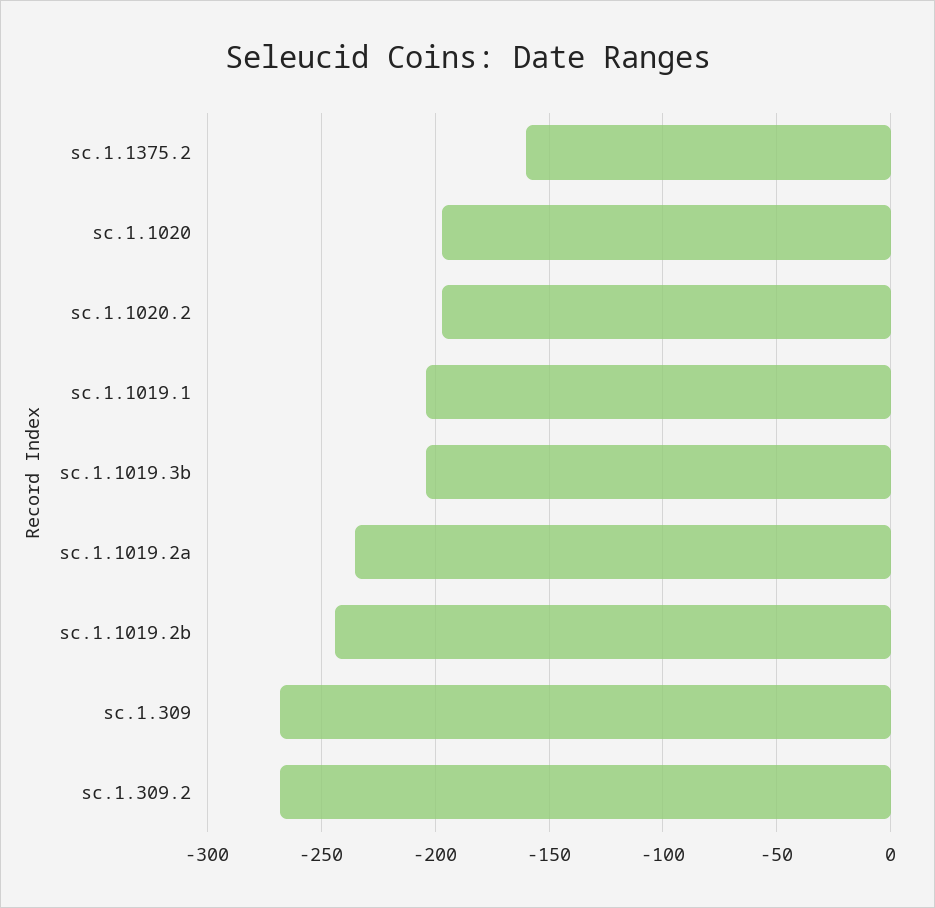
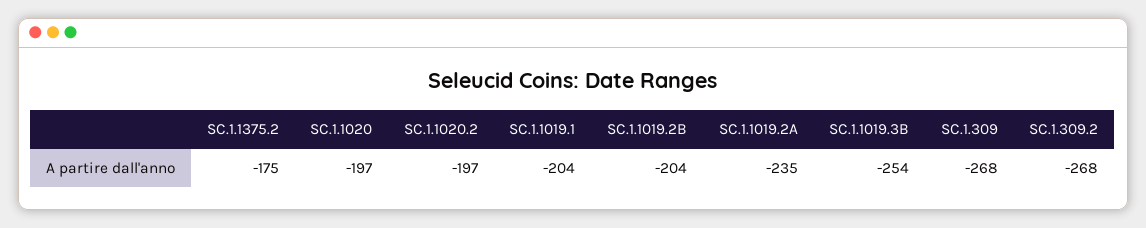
  {
-   "sc.1.1375.2": -160,
+   "sc.1.1375.2": -175,
    "sc.1.1020": -197,
    "sc.1.1020.2": -197,
    "sc.1.1019.1": -204,
-   "sc.1.1019.3b": -205,
+   "sc.1.1019.3b": -254,
    "sc.1.1019.2a": -235,
-   "sc.1.1019.2b": -245,
+   "sc.1.1019.2b": -204,
    "sc.1.309": -268,
    "sc.1.309.2": -268
  }

